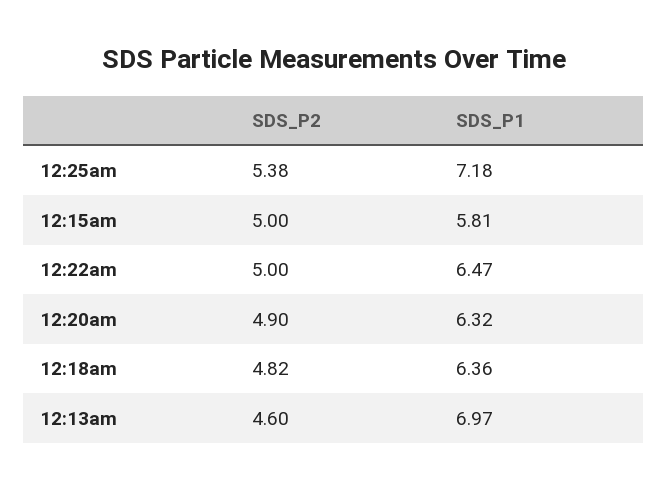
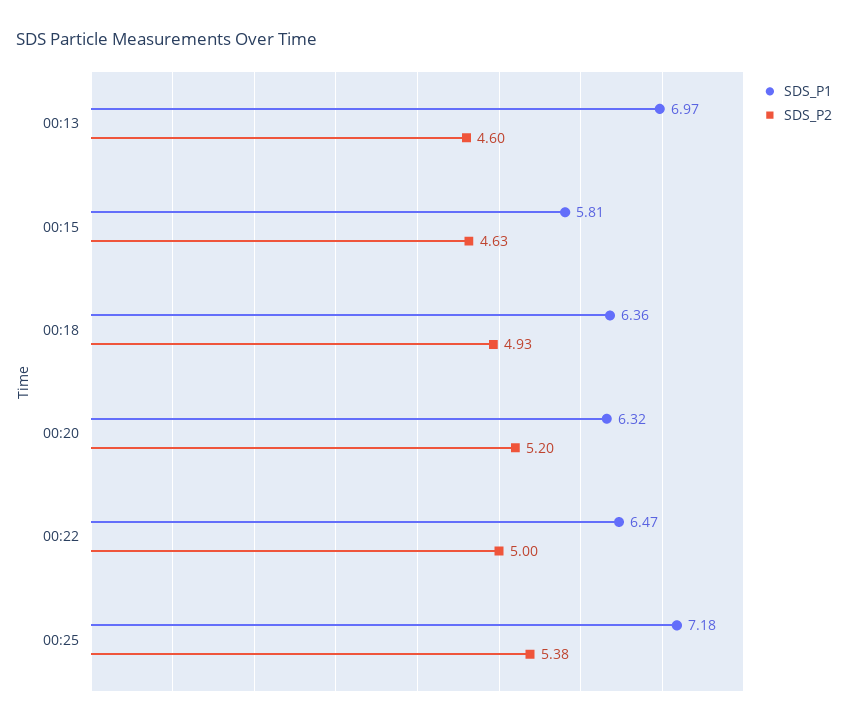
  {
    "SDS_P2": {
      "12:25am": 5.38,
-     "12:15am": 5,
+     "12:15am": 4.63,
      "12:22am": 5,
-     "12:20am": 4.9,
+     "12:20am": 5.2,
-     "12:18am": 4.82,
+     "12:18am": 4.93,
      "12:13am": 4.6
    },
    "SDS_P1": {
      "12:25am": 7.18,
      "12:15am": 5.81,
      "12:22am": 6.47,
      "12:20am": 6.32,
      "12:18am": 6.36,
      "12:13am": 6.97
    }
  }

